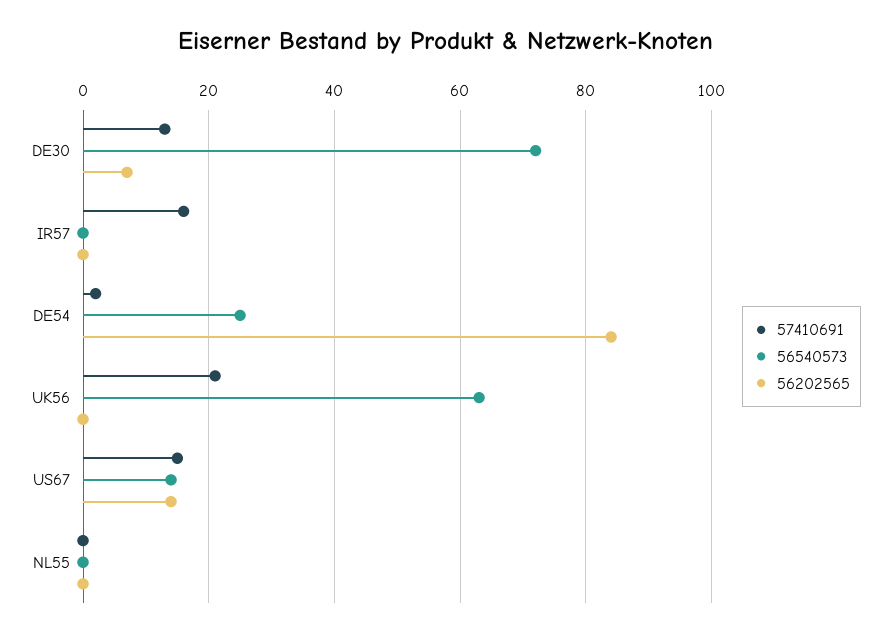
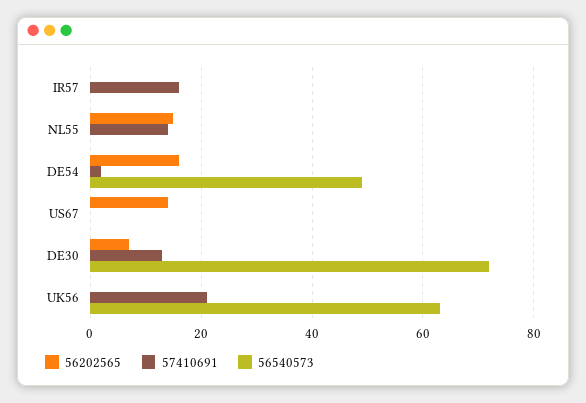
  {
    "57410691": {
      "DE30": 15,
      "IR57": 15,
      "DE54": 0,
      "UK56": 20,
-     "US67": 15,
+     "US67": 0,
-     "NL55": 0
+     "NL55": 15
    },
    "56540573": {
      "DE30": 70,
      "IR57": 0,
-     "DE54": 25,
+     "DE54": 50,
      "UK56": 65,
-     "US67": 15,
+     "US67": 0,
      "NL55": 0
    },
    "56202565": {
      "DE30": 5,
      "IR57": 0,
-     "DE54": 85,
+     "DE54": 15,
      "UK56": 0,
      "US67": 15,
-     "NL55": 0
+     "NL55": 15
    }
  }

